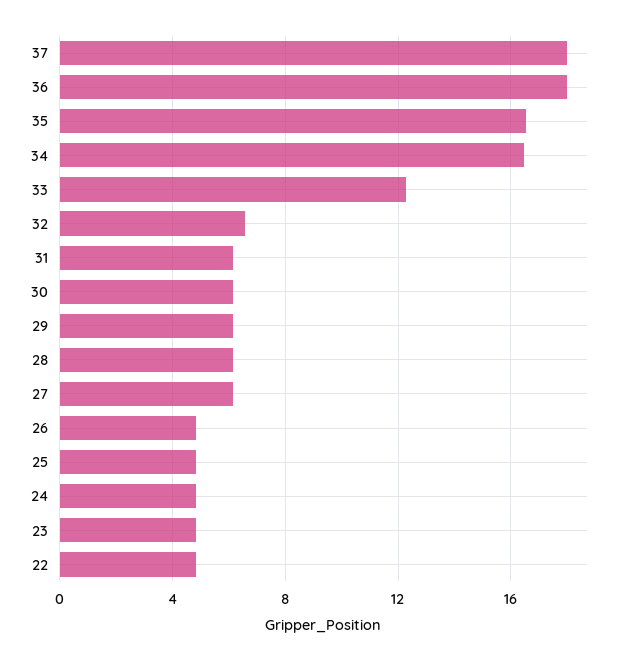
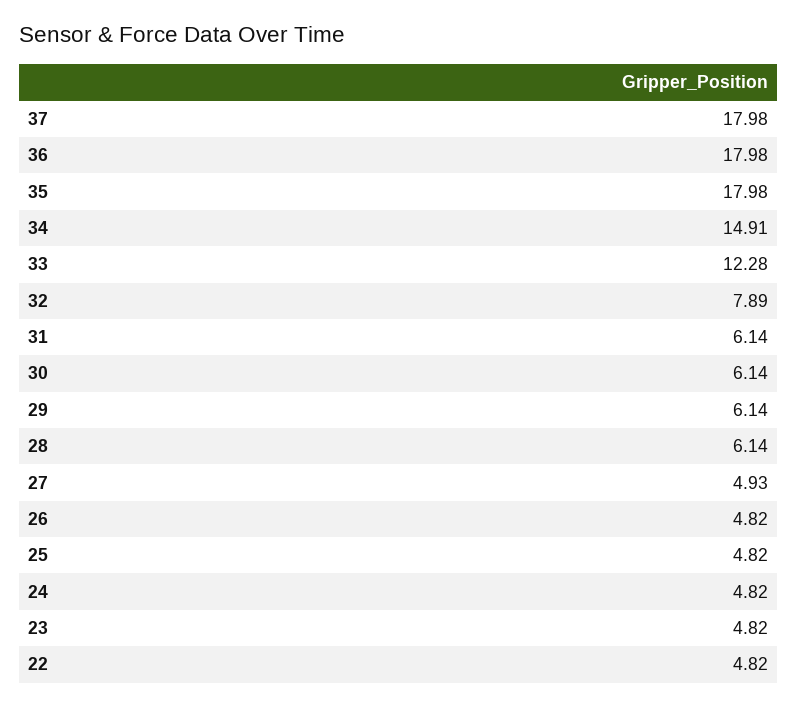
  {
    "37": 17.98,
    "36": 17.98,
-   "35": 16.5,
+   "35": 17.98,
-   "34": 16.5,
+   "34": 14.91,
    "33": 12.28,
-   "32": 6.5,
+   "32": 7.89,
    "31": 6.14,
    "30": 6.14,
    "29": 6.14,
    "28": 6.14,
-   "27": 6,
+   "27": 4.93,
    "26": 4.82,
    "25": 4.82,
    "24": 4.82,
    "23": 4.82,
    "22": 4.82
  }

